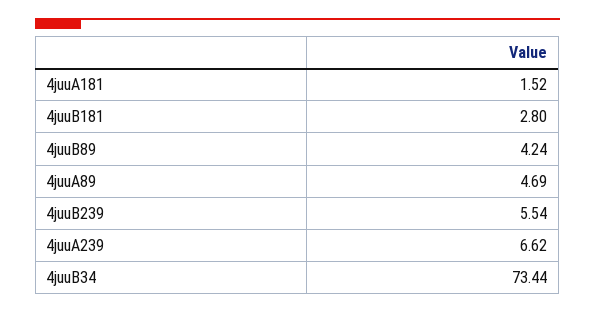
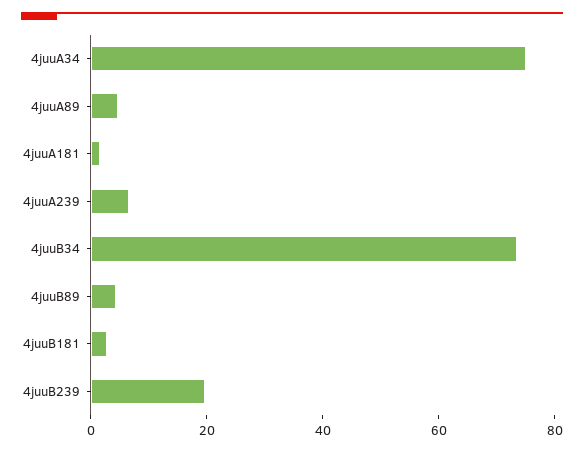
  {
    "4juuA181": 1.52,
    "4juuB181": 2.8,
    "4juuB89": 4.24,
    "4juuA89": 4.69,
-   "4juuB239": 5.54,
+   "4juuB239": 20,
    "4juuA239": 6.62,
-   "4juuB34": 73.44
+   "4juuB34": 73.44,
+   "4juuA34": 75
  }

